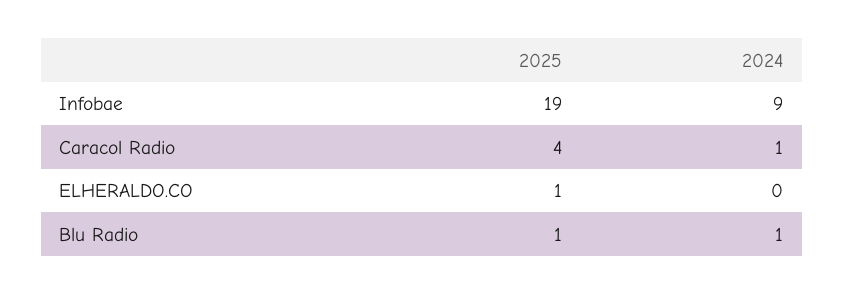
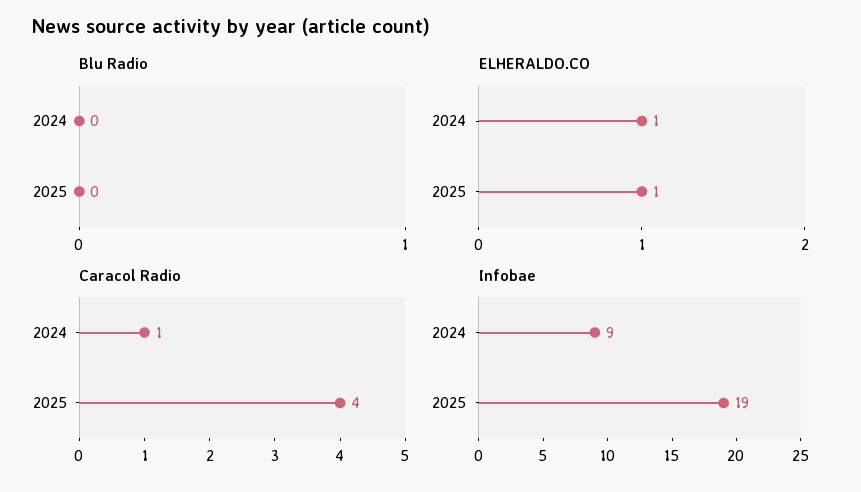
  {
    "Infobae": {
      "2025": 19,
      "2024": 9
    },
    "Caracol Radio": {
      "2025": 4,
      "2024": 1
    },
    "ELHERALDO.CO": {
      "2025": 1,
-     "2024": 0
+     "2024": 1
    },
    "Blu Radio": {
-     "2025": 1,
+     "2025": 0,
-     "2024": 1
+     "2024": 0
    }
  }

